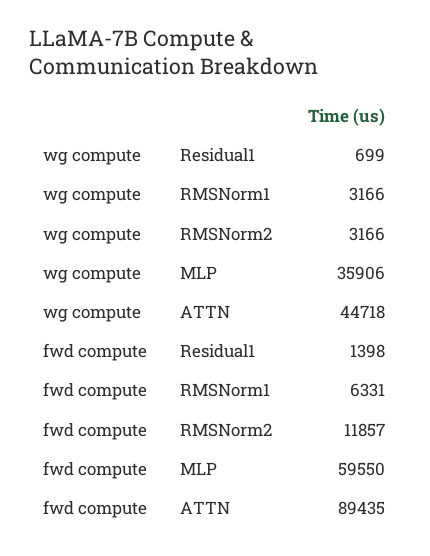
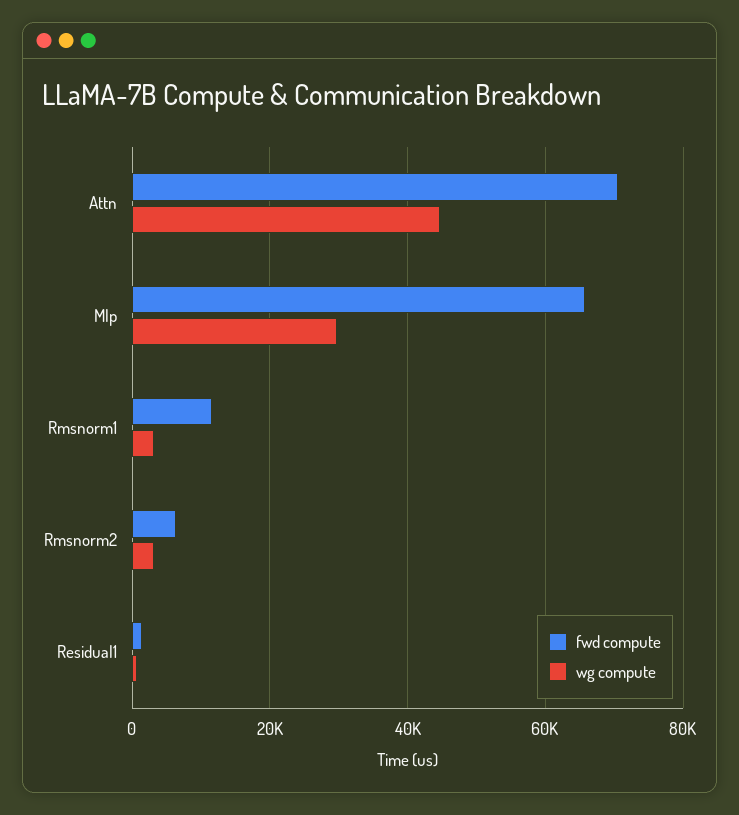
  {
    "wg compute": {
      "Residual1": 699,
      "RMSNorm1": 3166,
      "RMSNorm2": 3166,
-     "MLP": 35906,
+     "MLP": 30000,
      "ATTN": 44718
    },
    "fwd compute": {
      "Residual1": 1398,
-     "RMSNorm1": 6331,
+     "RMSNorm1": 12000,
-     "RMSNorm2": 11857,
+     "RMSNorm2": 6000,
-     "MLP": 59550,
+     "MLP": 66000,
-     "ATTN": 89435
+     "ATTN": 70000
    }
  }

